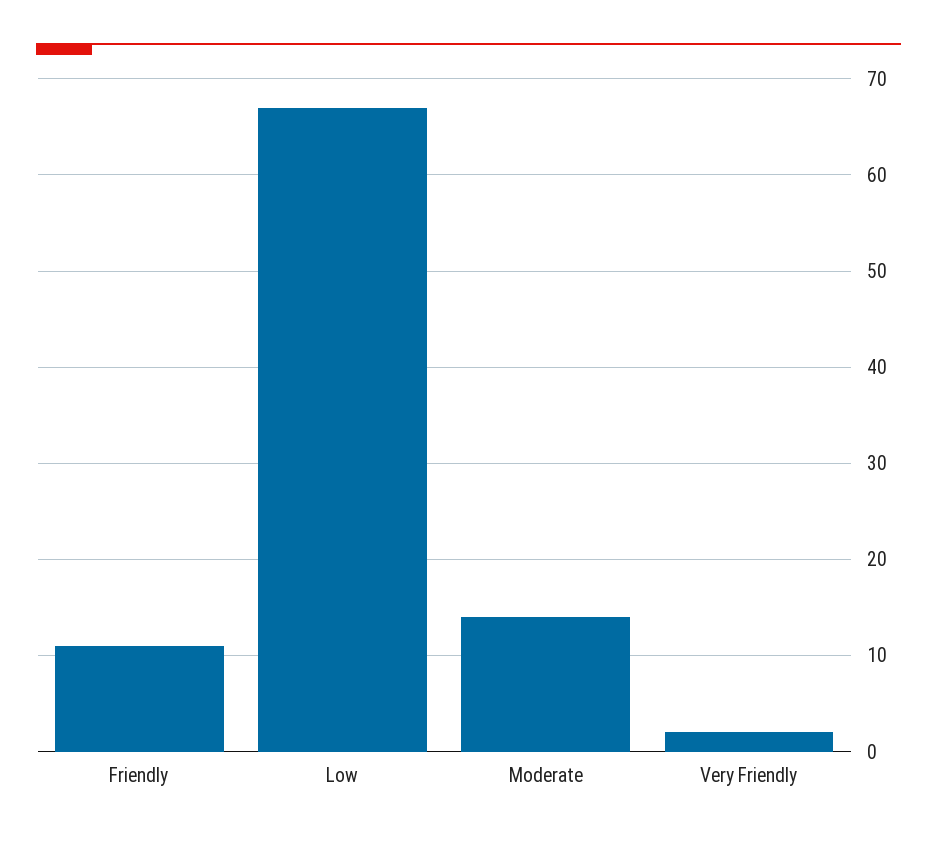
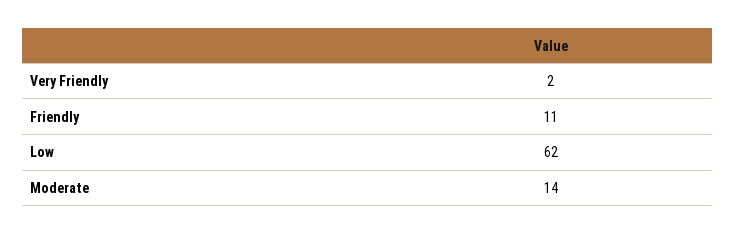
  {
    "Friendly": 11,
-   "Low": 67,
+   "Low": 62,
    "Moderate": 14,
    "Very Friendly": 2
  }

